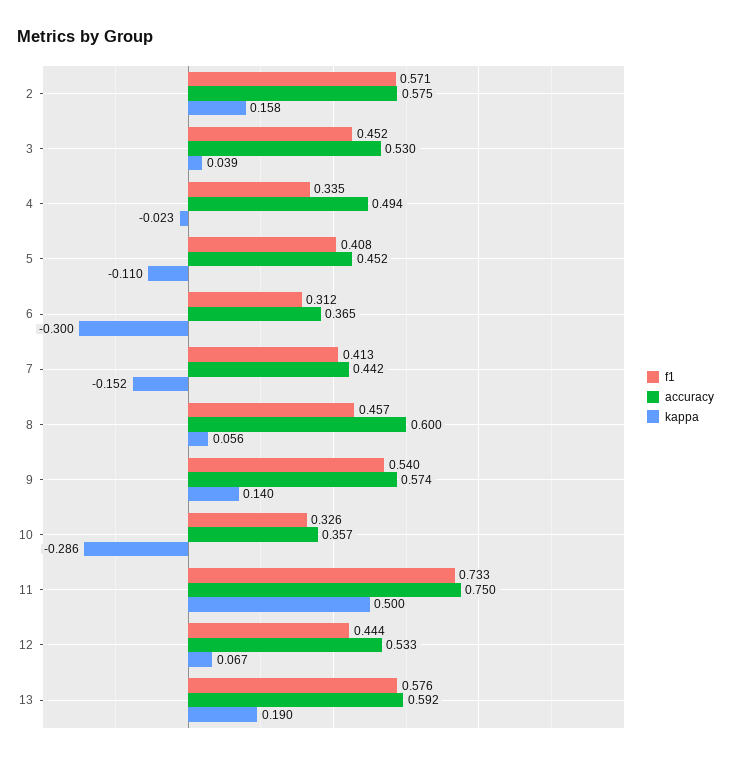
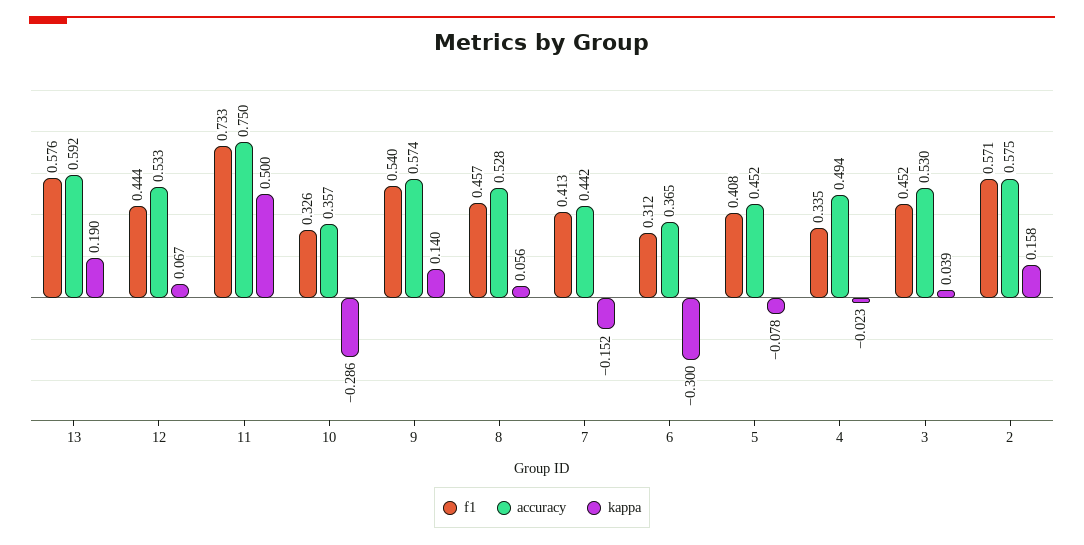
  {
    "f1": {
      "2": 0.571,
      "3": 0.452,
      "4": 0.335,
      "5": 0.408,
      "6": 0.312,
      "7": 0.413,
      "8": 0.457,
      "9": 0.54,
      "10": 0.326,
      "11": 0.733,
      "12": 0.444,
      "13": 0.576
    },
    "accuracy": {
      "2": 0.575,
      "3": 0.53,
      "4": 0.494,
      "5": 0.452,
      "6": 0.365,
      "7": 0.442,
-     "8": 0.6,
+     "8": 0.528,
      "9": 0.574,
      "10": 0.357,
      "11": 0.75,
      "12": 0.533,
      "13": 0.592
    },
    "kappa": {
      "2": 0.158,
      "3": 0.039,
      "4": -0.023,
-     "5": -0.11,
+     "5": -0.078,
      "6": -0.3,
      "7": -0.152,
      "8": 0.056,
      "9": 0.14,
      "10": -0.286,
      "11": 0.5,
      "12": 0.067,
      "13": 0.19
    }
  }

